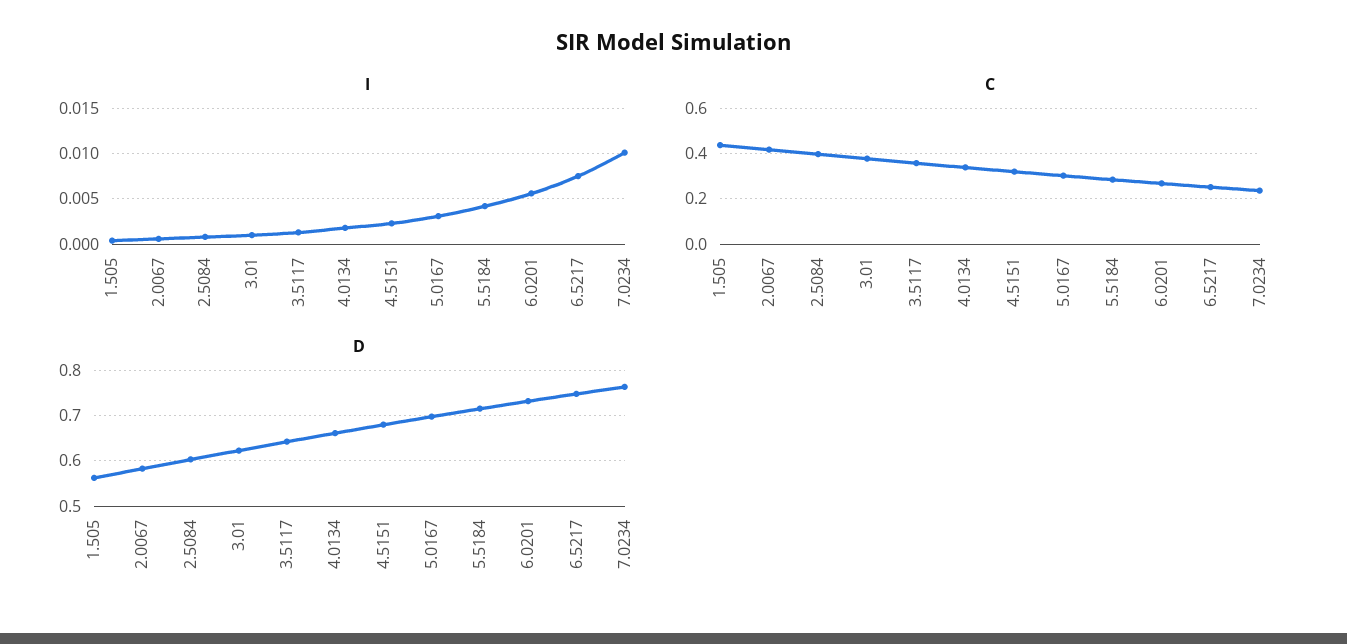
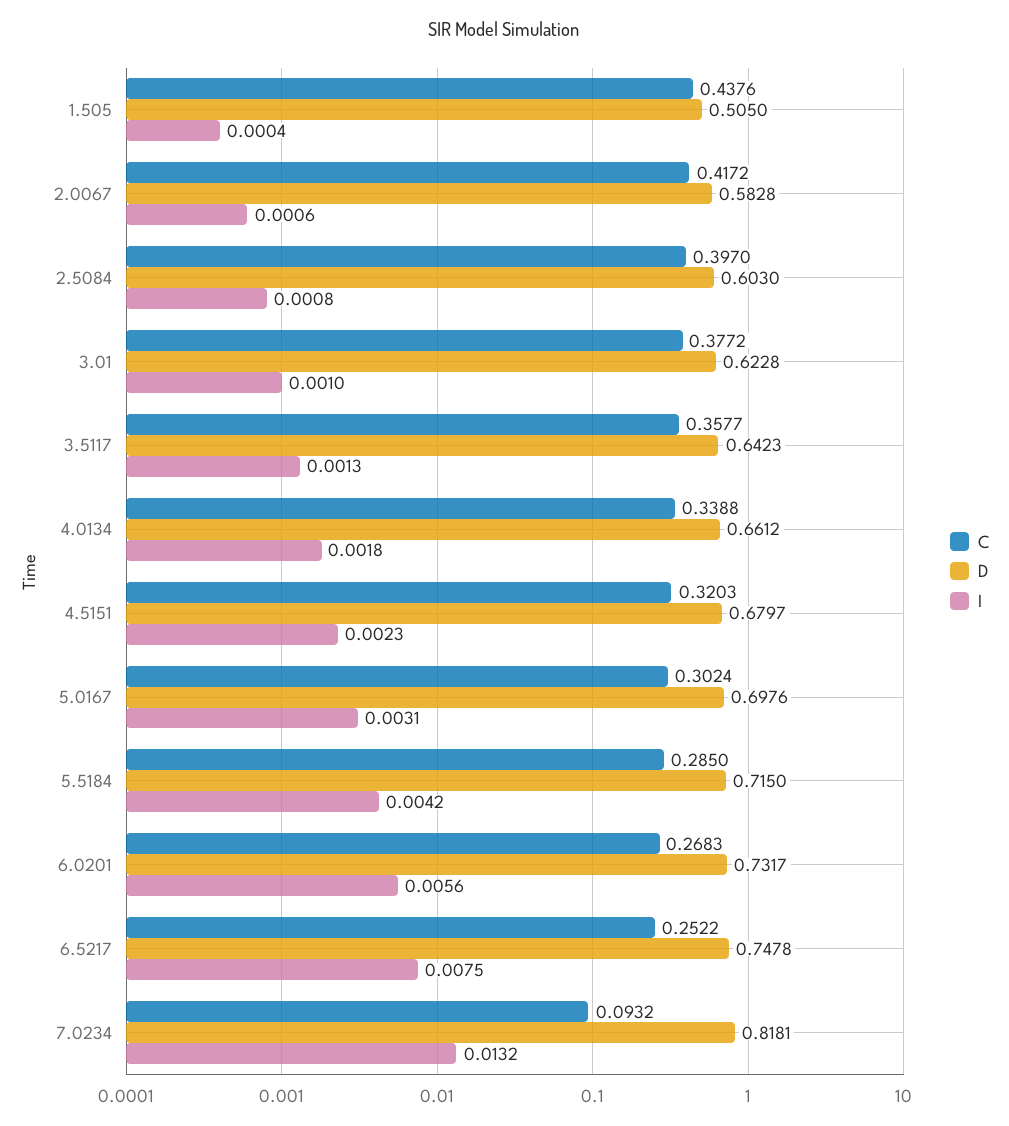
  {
    "I": {
      "1.505": 0.0004,
      "2.0067": 0.0006,
      "2.5084": 0.0008,
      "3.01": 0.001,
      "3.5117": 0.0013,
      "4.0134": 0.0018,
      "4.5151": 0.0023,
      "5.0167": 0.0031,
      "5.5184": 0.0042,
      "6.0201": 0.0056,
      "6.5217": 0.0075,
-     "7.0234": 0.01
+     "7.0234": 0.0132
    },
    "C": {
      "1.505": 0.4376,
      "2.0067": 0.4172,
      "2.5084": 0.397,
      "3.01": 0.3772,
      "3.5117": 0.3577,
      "4.0134": 0.3388,
      "4.5151": 0.3203,
      "5.0167": 0.3024,
      "5.5184": 0.285,
      "6.0201": 0.2683,
      "6.5217": 0.2522,
-     "7.0234": 0.25
+     "7.0234": 0.0932
    },
    "D": {
-     "1.505": 0.56,
+     "1.505": 0.505,
      "2.0067": 0.5828,
      "2.5084": 0.603,
      "3.01": 0.6228,
      "3.5117": 0.6423,
      "4.0134": 0.6612,
      "4.5151": 0.6797,
      "5.0167": 0.6976,
      "5.5184": 0.715,
      "6.0201": 0.7317,
      "6.5217": 0.7478,
-     "7.0234": 0.76
+     "7.0234": 0.8181
    }
  }

